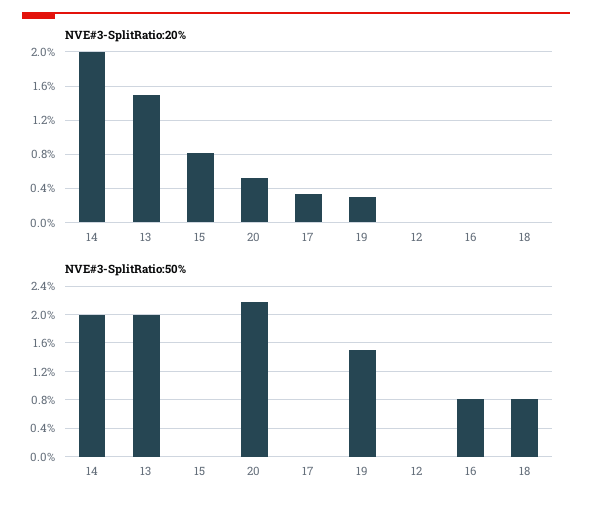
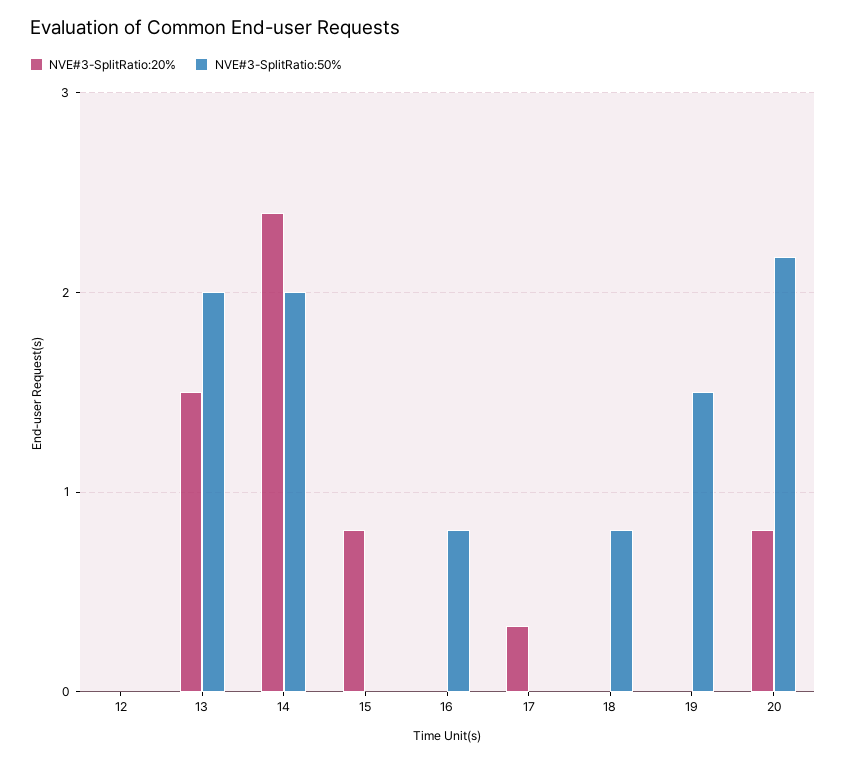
  {
    "NVE#3-SplitRatio:20%": {
-     "14": 2,
+     "14": 2.4,
      "13": 1.5,
      "15": 0.8,
-     "20": 0.5,
+     "20": 0.8,
      "17": 0.3,
-     "19": 0.3,
+     "19": 0,
      "12": 0,
      "16": 0,
      "18": 0
    },
    "NVE#3-SplitRatio:50%": {
      "14": 2,
      "13": 2,
      "15": 0,
      "20": 2.2,
      "17": 0,
      "19": 1.5,
      "12": 0,
      "16": 0.8,
      "18": 0.8
    }
  }

